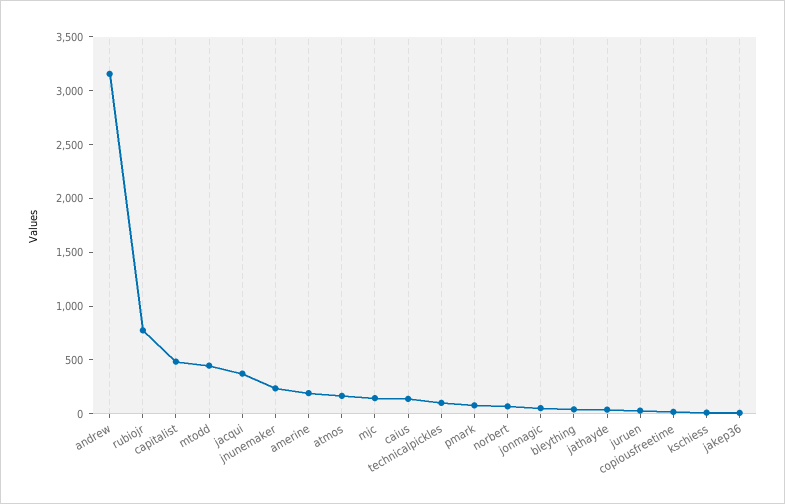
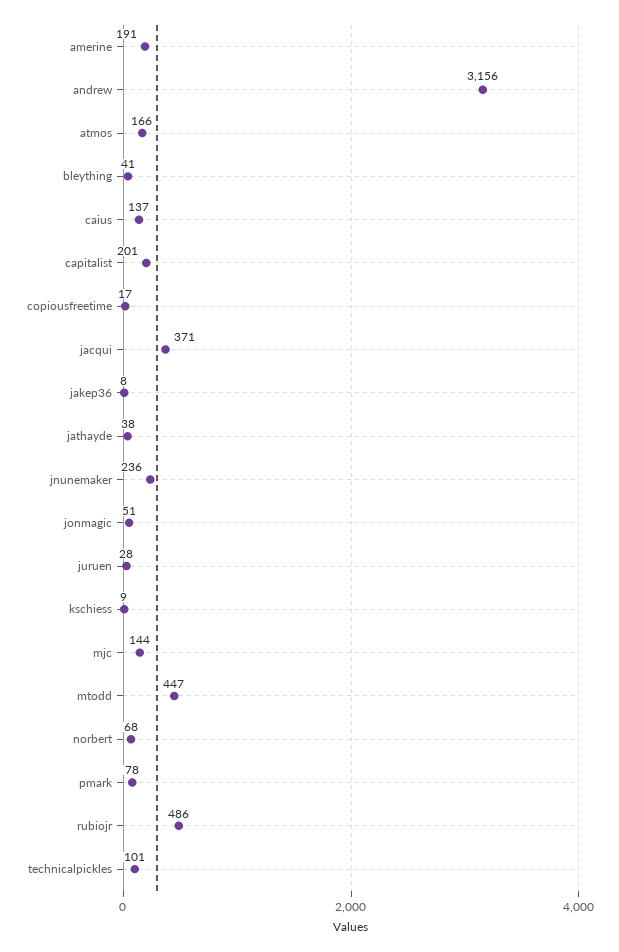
  {
    "andrew": 3156,
-   "rubiojr": 800,
+   "rubiojr": 486,
-   "capitalist": 500,
+   "capitalist": 201,
    "mtodd": 447,
    "jacqui": 371,
    "jnunemaker": 236,
    "amerine": 191,
    "atmos": 166,
    "mjc": 144,
    "caius": 137,
    "technicalpickles": 101,
    "pmark": 78,
    "norbert": 68,
    "jonmagic": 51,
    "bleything": 41,
    "jathayde": 38,
    "juruen": 28,
    "copiousfreetime": 17,
    "kschiess": 9,
    "jakep36": 8
  }

